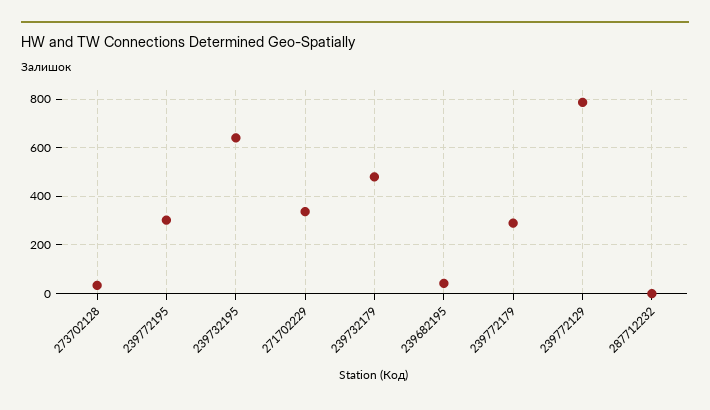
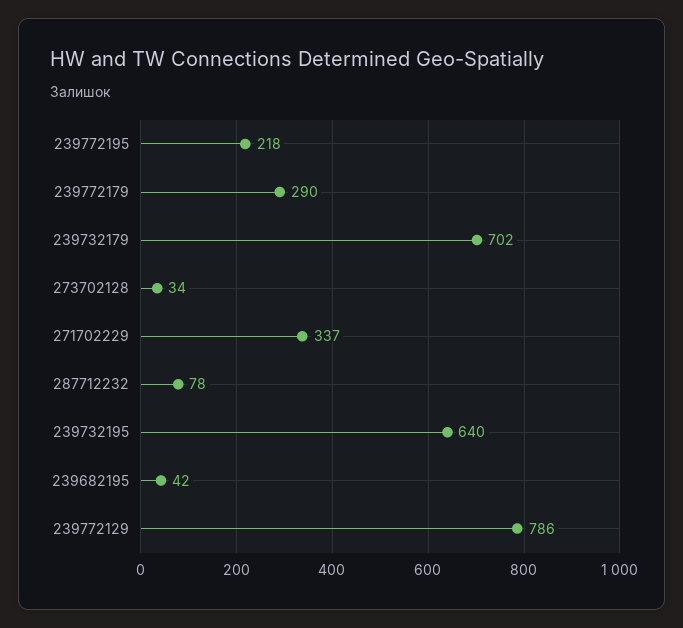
  {
    "273702128": 34,
-   "239772195": 300,
+   "239772195": 218,
    "239732195": 640,
    "271702229": 337,
-   "239732179": 475,
+   "239732179": 702,
    "239682195": 42,
    "239772179": 290,
    "239772129": 786,
-   "287712232": 0
+   "287712232": 78
  }

